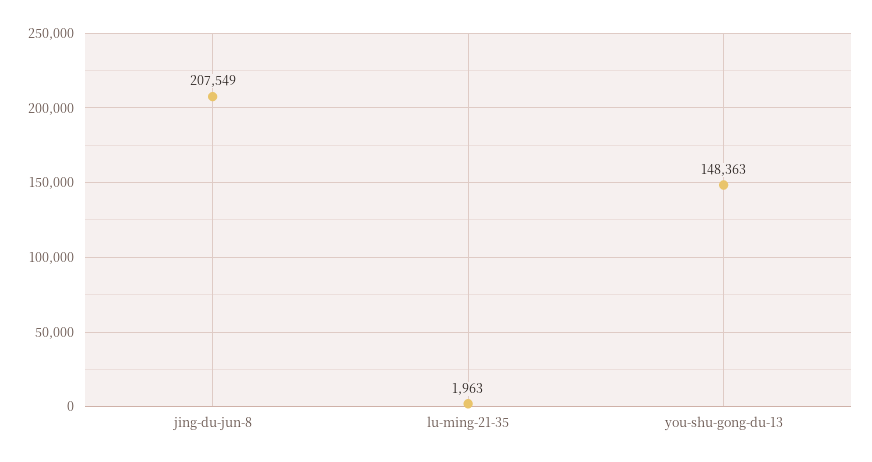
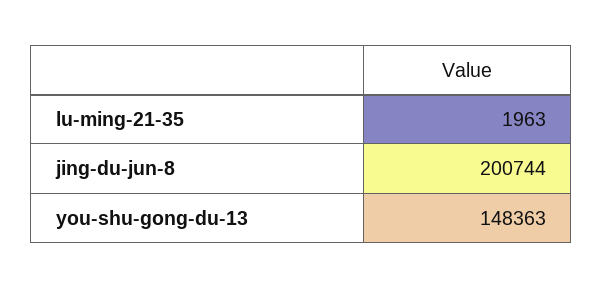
  {
-   "jing-du-jun-8": 207549,
+   "jing-du-jun-8": 200744,
    "lu-ming-21-35": 1963,
    "you-shu-gong-du-13": 148363
  }

